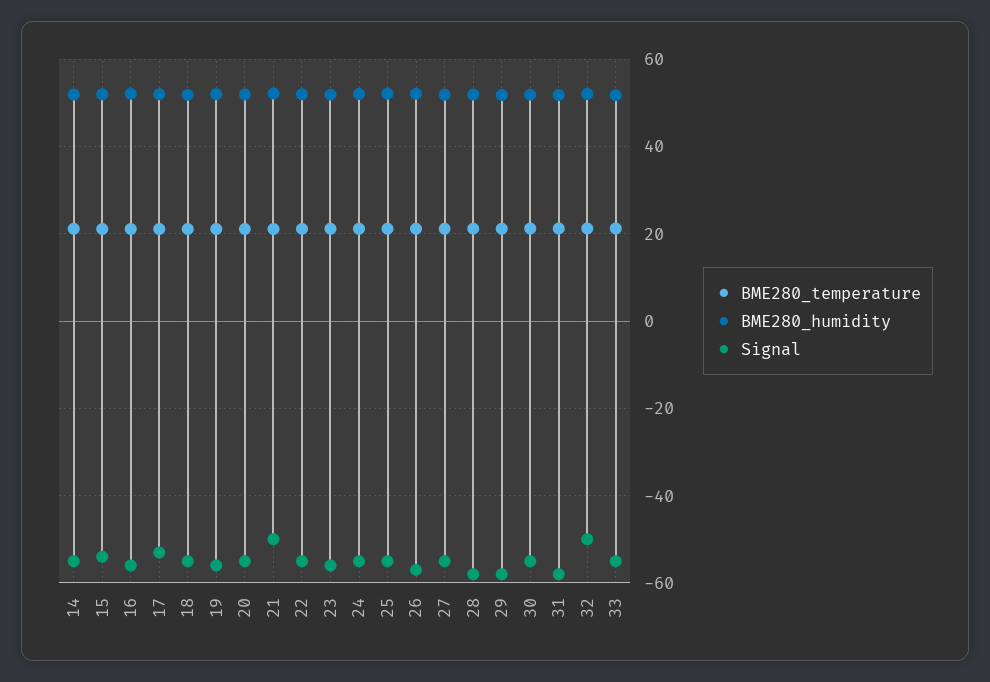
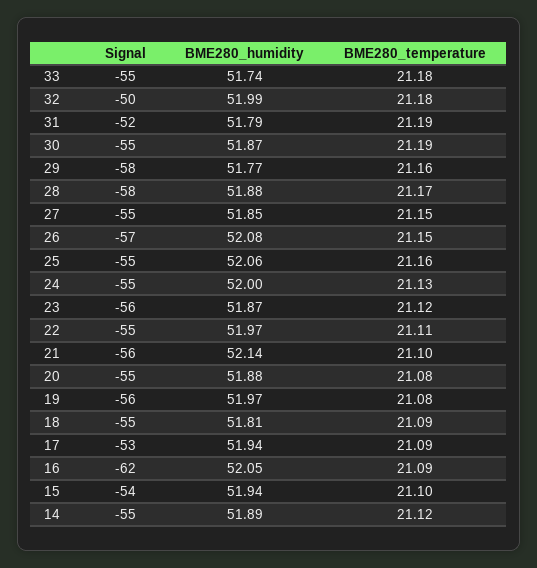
  {
    "BME280_temperature": {
      "14": 21.12,
      "15": 21.1,
      "16": 21.09,
      "17": 21.09,
      "18": 21.09,
      "19": 21.08,
      "20": 21.08,
      "21": 21.1,
      "22": 21.11,
      "23": 21.12,
      "24": 21.13,
      "25": 21.16,
      "26": 21.15,
      "27": 21.15,
      "28": 21.17,
      "29": 21.16,
      "30": 21.19,
      "31": 21.19,
      "32": 21.18,
      "33": 21.18
    },
    "BME280_humidity": {
      "14": 51.89,
      "15": 51.94,
      "16": 52.05,
      "17": 51.94,
      "18": 51.81,
      "19": 51.97,
      "20": 51.88,
      "21": 52.14,
      "22": 51.97,
      "23": 51.87,
      "24": 52,
      "25": 52.06,
      "26": 52.08,
      "27": 51.85,
      "28": 51.88,
      "29": 51.77,
      "30": 51.87,
      "31": 51.79,
      "32": 51.99,
      "33": 51.74
    },
    "Signal": {
      "14": -55,
      "15": -54,
-     "16": -56,
+     "16": -62,
      "17": -53,
      "18": -55,
      "19": -56,
      "20": -55,
-     "21": -50,
+     "21": -56,
      "22": -55,
      "23": -56,
      "24": -55,
      "25": -55,
      "26": -57,
      "27": -55,
      "28": -58,
      "29": -58,
      "30": -55,
-     "31": -58,
+     "31": -52,
      "32": -50,
      "33": -55
    }
  }

